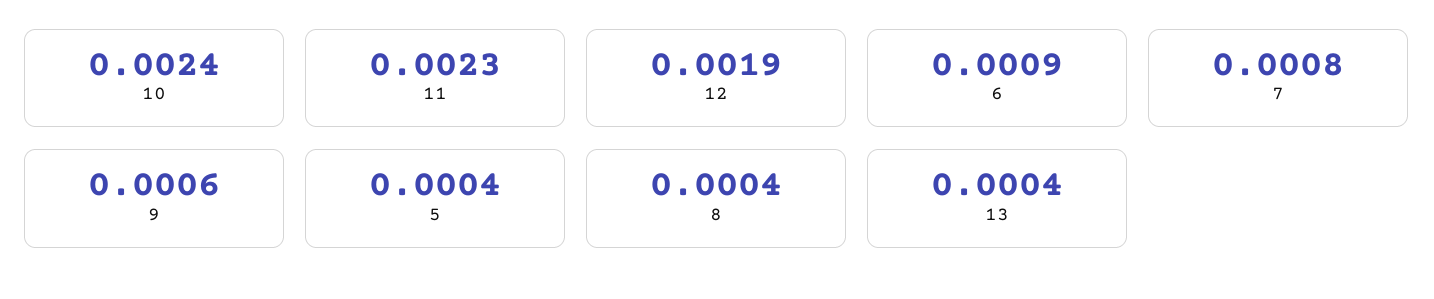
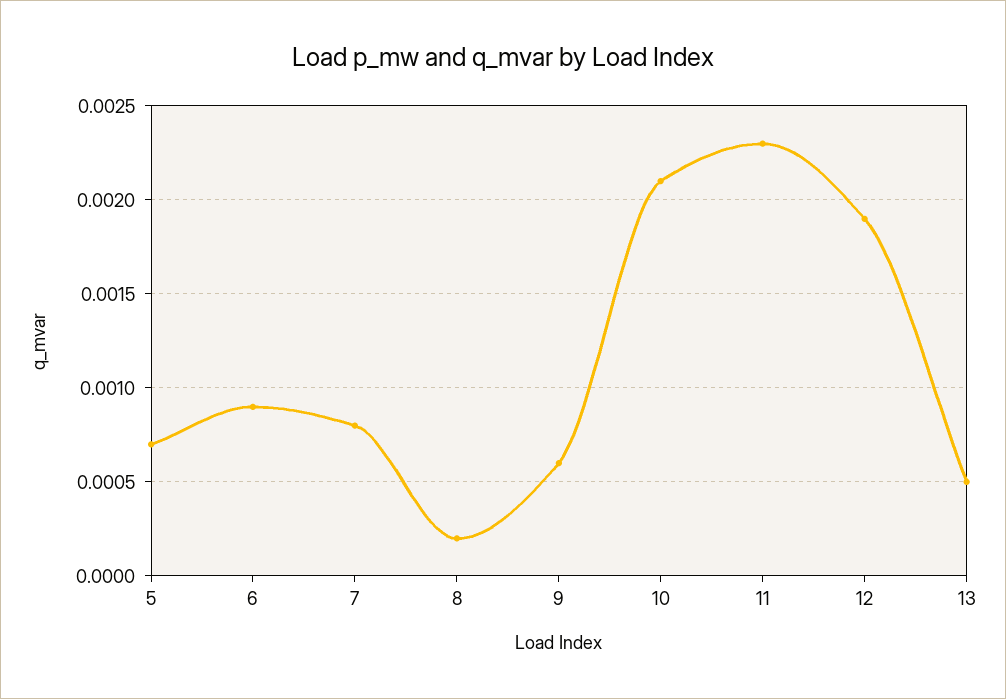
  {
-   "10": 0.0024,
+   "10": 0.0021,
    "11": 0.0023,
    "12": 0.0019,
    "6": 0.0009,
    "7": 0.0008,
    "9": 0.0006,
-   "5": 0.0004,
+   "5": 0.0007,
-   "8": 0.0004,
+   "8": 0.0002,
-   "13": 0.0004
+   "13": 0.0005
  }

